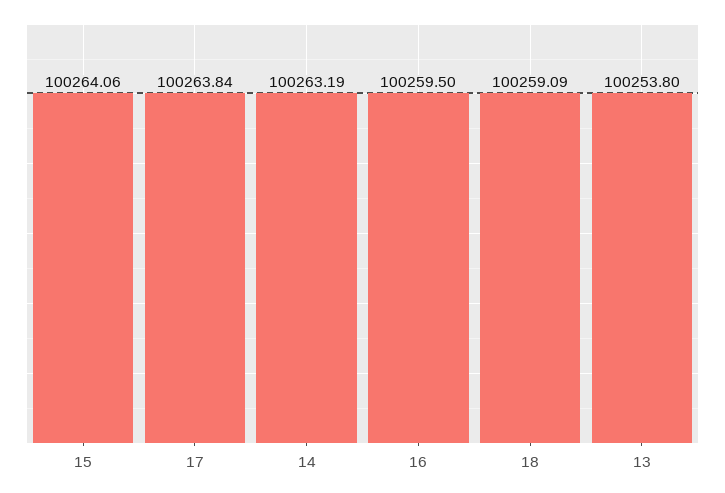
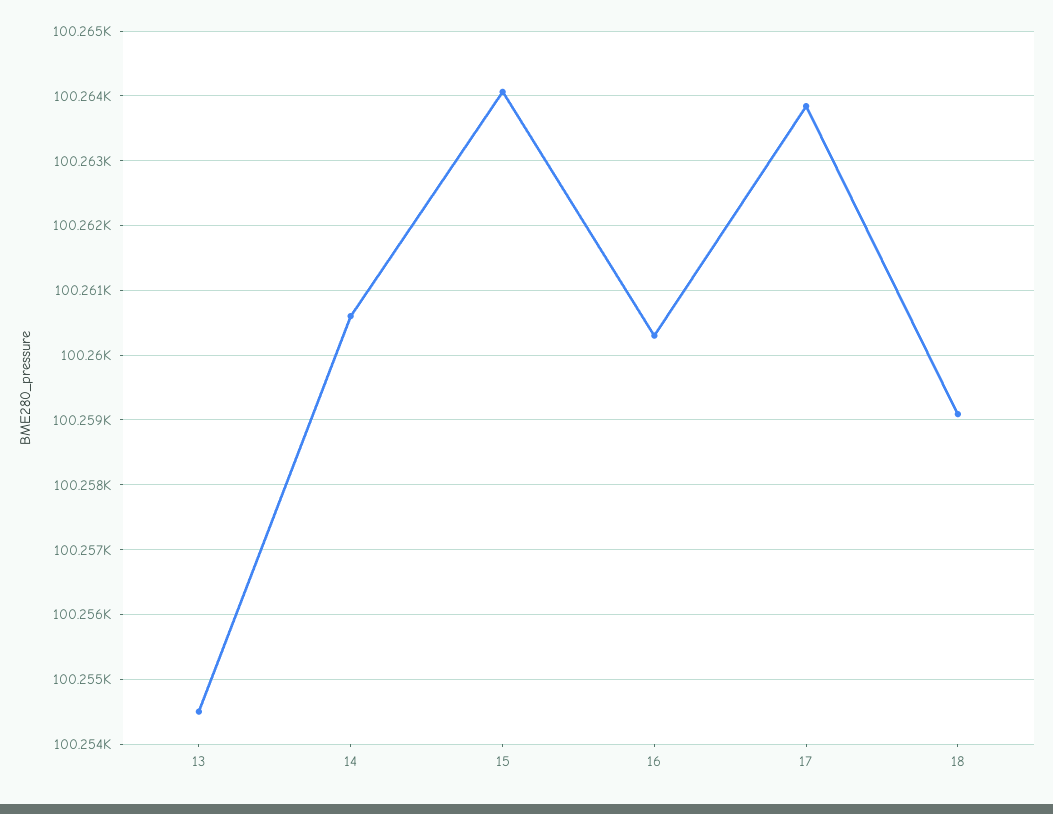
  {
    "15": 100264.06,
    "17": 100263.84,
-   "14": 100263.19,
+   "14": 100260.6,
-   "16": 100259.5,
+   "16": 100260.3,
    "18": 100259.09,
-   "13": 100253.8
+   "13": 100254.5
  }

